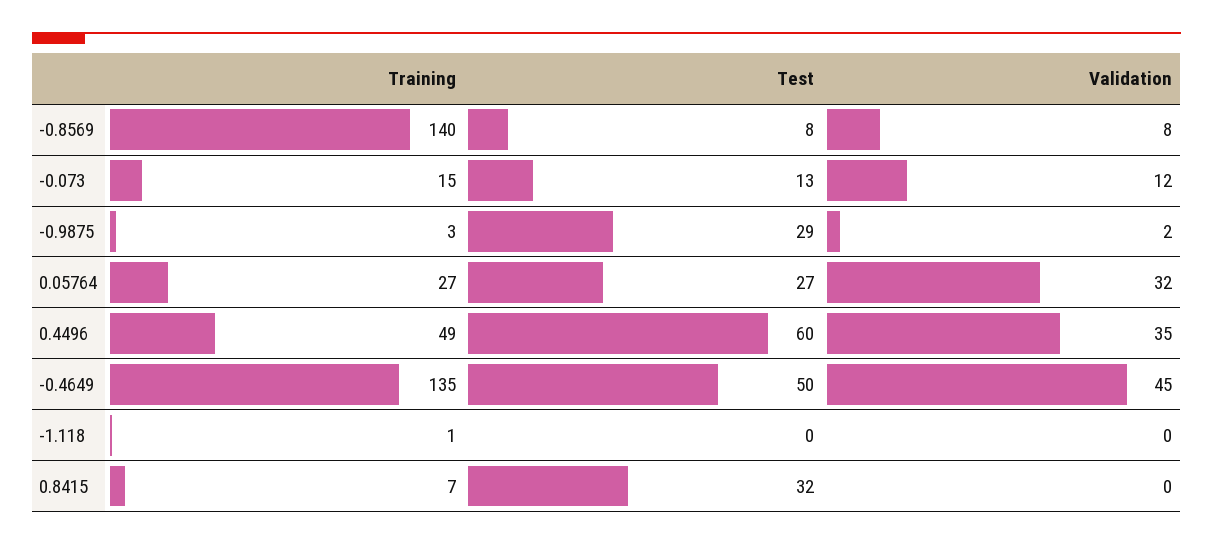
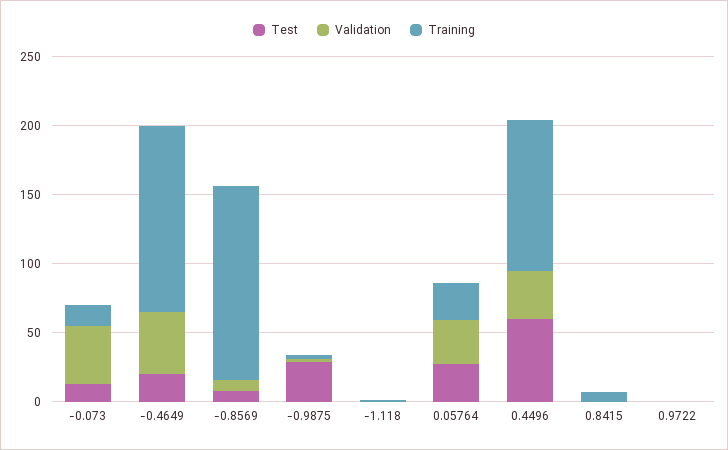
  {
    "Training": {
      "-0.8569": 140,
      "-0.073": 15,
      "-0.9875": 3,
      "0.05764": 27,
-     "0.4496": 49,
+     "0.4496": 110,
      "-0.4649": 135,
      "-1.118": 1,
-     "0.8415": 7
+     "0.8415": 7,
+     "0.9722": 0
    },
    "Test": {
      "-0.8569": 8,
      "-0.073": 13,
      "-0.9875": 29,
      "0.05764": 27,
      "0.4496": 60,
-     "-0.4649": 50,
+     "-0.4649": 20,
      "-1.118": 0,
-     "0.8415": 32
+     "0.8415": 0,
+     "0.9722": 0
    },
    "Validation": {
      "-0.8569": 8,
-     "-0.073": 12,
+     "-0.073": 40,
      "-0.9875": 2,
      "0.05764": 32,
      "0.4496": 35,
      "-0.4649": 45,
      "-1.118": 0,
-     "0.8415": 0
+     "0.8415": 0,
+     "0.9722": 0
    }
  }

